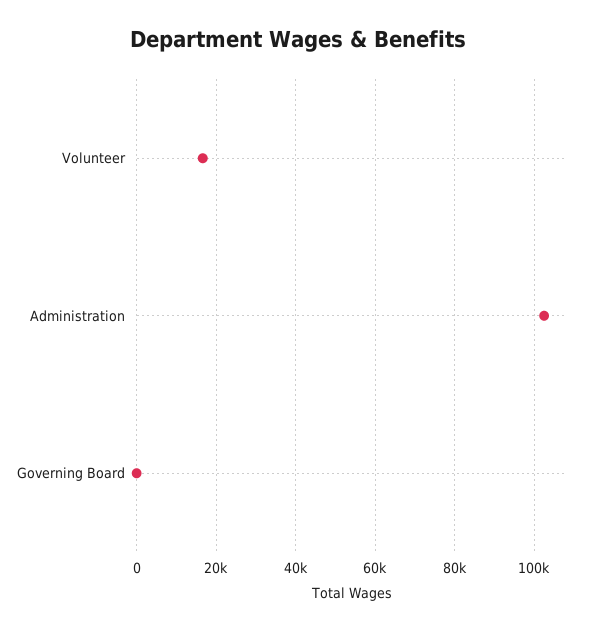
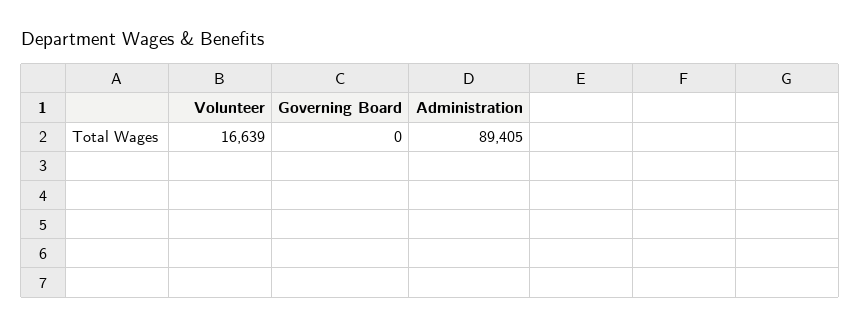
  {
    "Volunteer": 16639,
-   "Administration": 102000,
+   "Administration": 89405,
    "Governing Board": 0
  }

